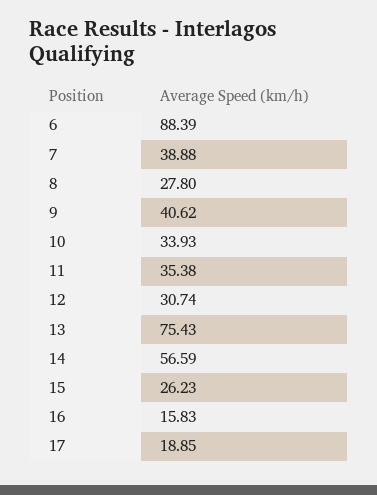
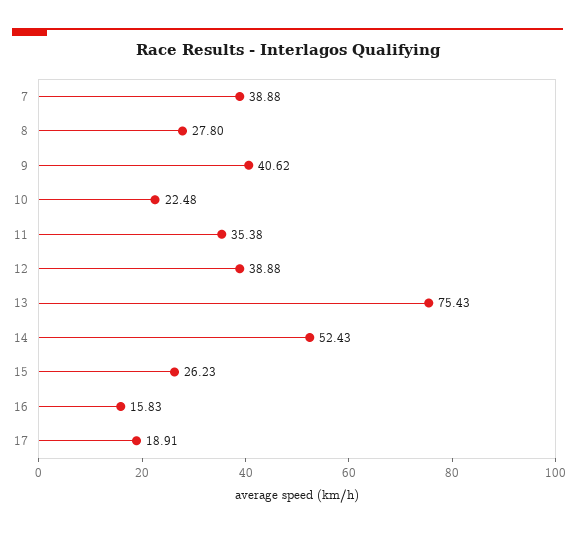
  {
-   "6": 88.39,
    "7": 38.88,
    "8": 27.8,
    "9": 40.62,
-   "10": 33.93,
+   "10": 22.48,
    "11": 35.38,
-   "12": 30.74,
+   "12": 38.88,
    "13": 75.43,
-   "14": 56.59,
+   "14": 52.43,
    "15": 26.23,
    "16": 15.83,
-   "17": 18.85
+   "17": 18.91
  }

